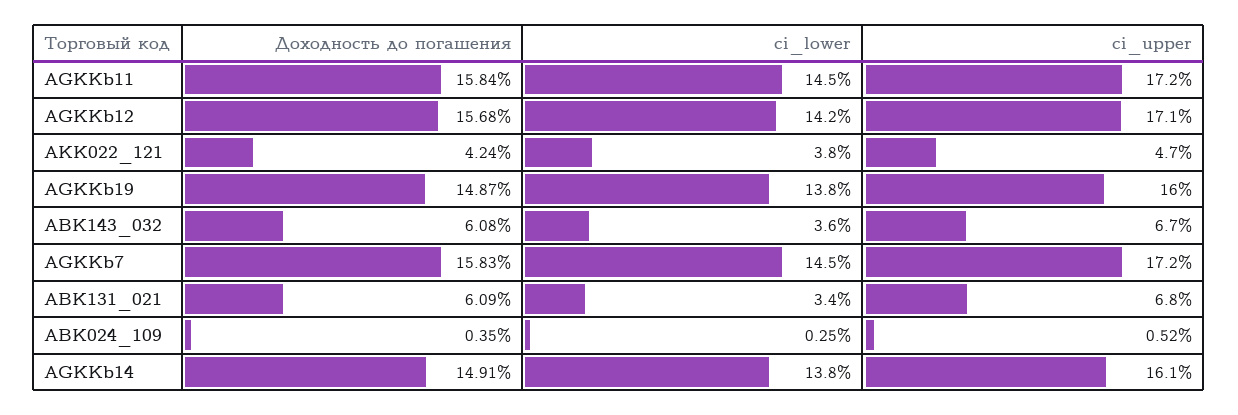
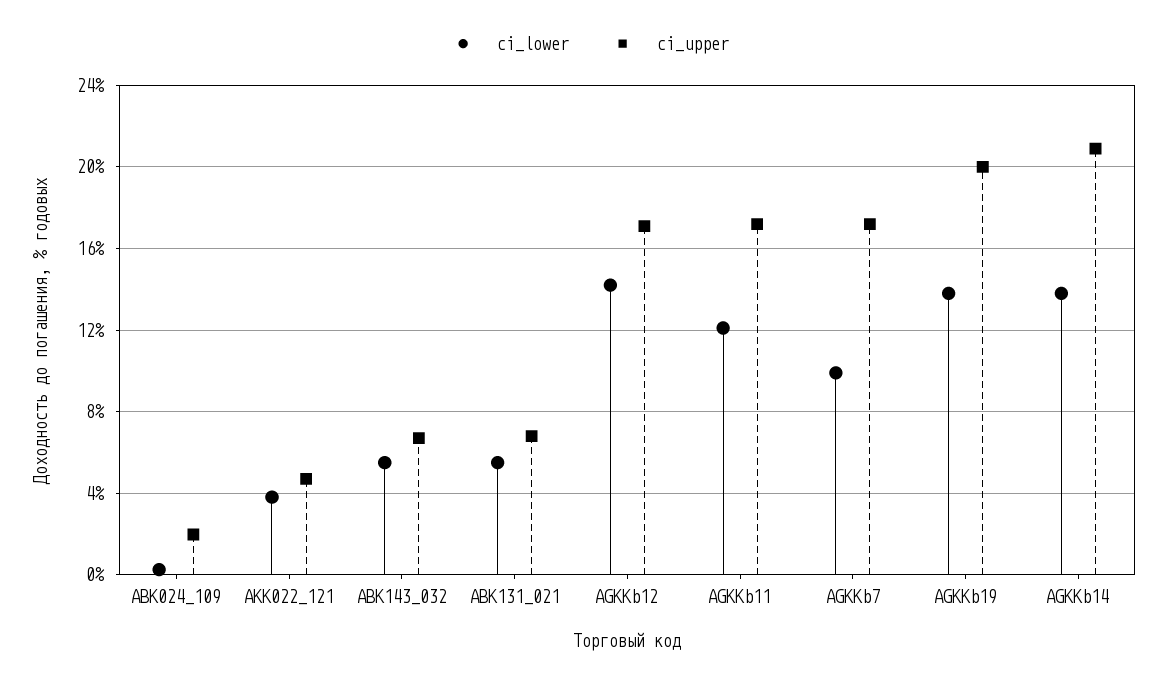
  {
-   "Доходность до погашения": {
-     "AGKKb11": 15.84,
-     "AGKKb12": 15.68,
-     "AKK022_121": 4.24,
-     "AGKKb19": 14.87,
-     "ABK143_032": 6.08,
-     "AGKKb7": 15.83,
-     "ABK131_021": 6.09,
-     "ABK024_109": 0.35,
-     "AGKKb14": 14.91
-   },
    "ci_lower": {
-     "AGKKb11": 14.5,
+     "AGKKb11": 12,
      "AGKKb12": 14.2,
      "AKK022_121": 3.8,
      "AGKKb19": 13.8,
-     "ABK143_032": 3.6,
+     "ABK143_032": 5.5,
-     "AGKKb7": 14.5,
+     "AGKKb7": 10,
-     "ABK131_021": 3.4,
+     "ABK131_021": 5.5,
      "ABK024_109": 0.25,
      "AGKKb14": 13.8
    },
    "ci_upper": {
      "AGKKb11": 17.2,
      "AGKKb12": 17.1,
      "AKK022_121": 4.7,
-     "AGKKb19": 16,
+     "AGKKb19": 20,
      "ABK143_032": 6.7,
      "AGKKb7": 17.2,
      "ABK131_021": 6.8,
-     "ABK024_109": 0.52,
+     "ABK024_109": 2,
-     "AGKKb14": 16.1
+     "AGKKb14": 21
    }
  }

